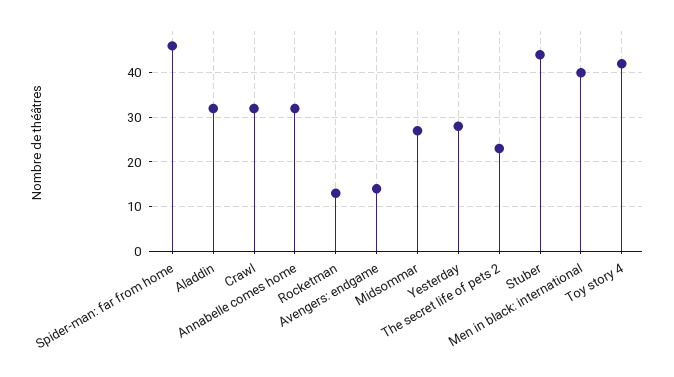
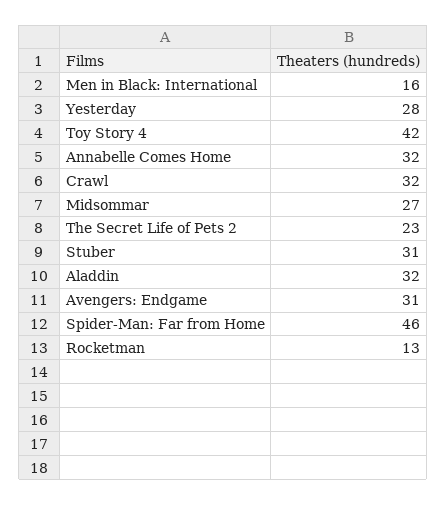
  {
    "Spider-man: far from home": 46,
    "Aladdin": 32,
    "Crawl": 32,
    "Annabelle comes home": 32,
    "Rocketman": 13,
-   "Avengers: endgame": 15,
+   "Avengers: endgame": 31,
    "Midsommar": 27,
    "Yesterday": 28,
    "The secret life of pets 2": 23,
-   "Stuber": 45,
+   "Stuber": 31,
-   "Men in black: international": 40,
+   "Men in black: international": 16,
    "Toy story 4": 42
  }

